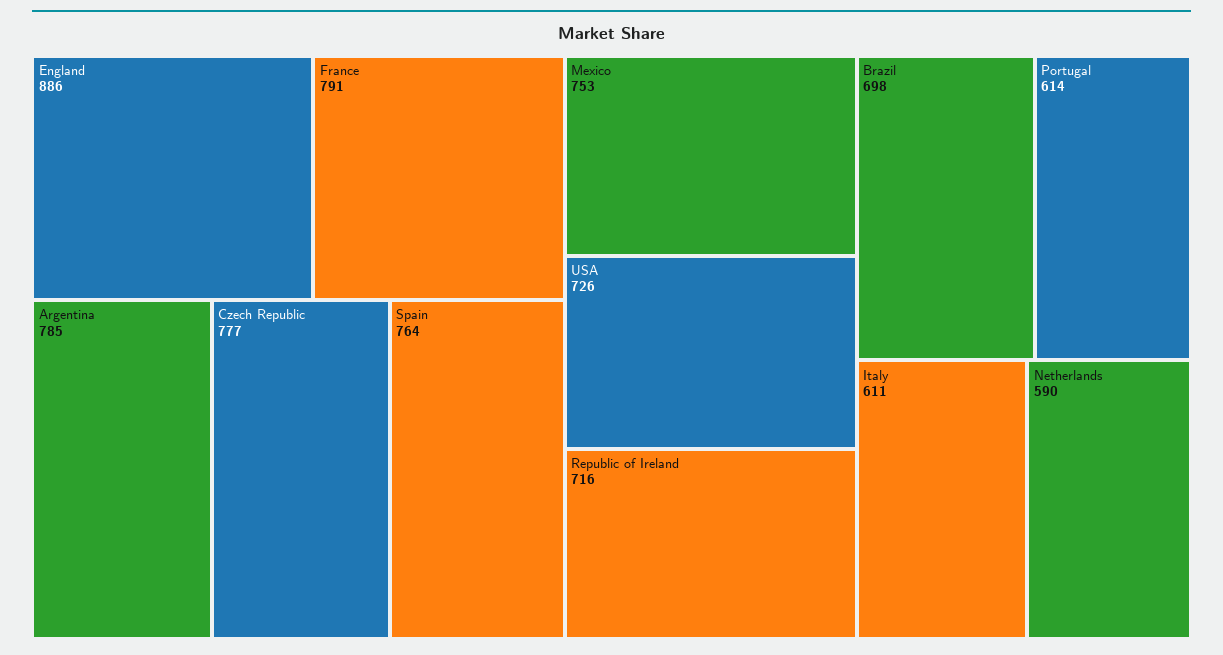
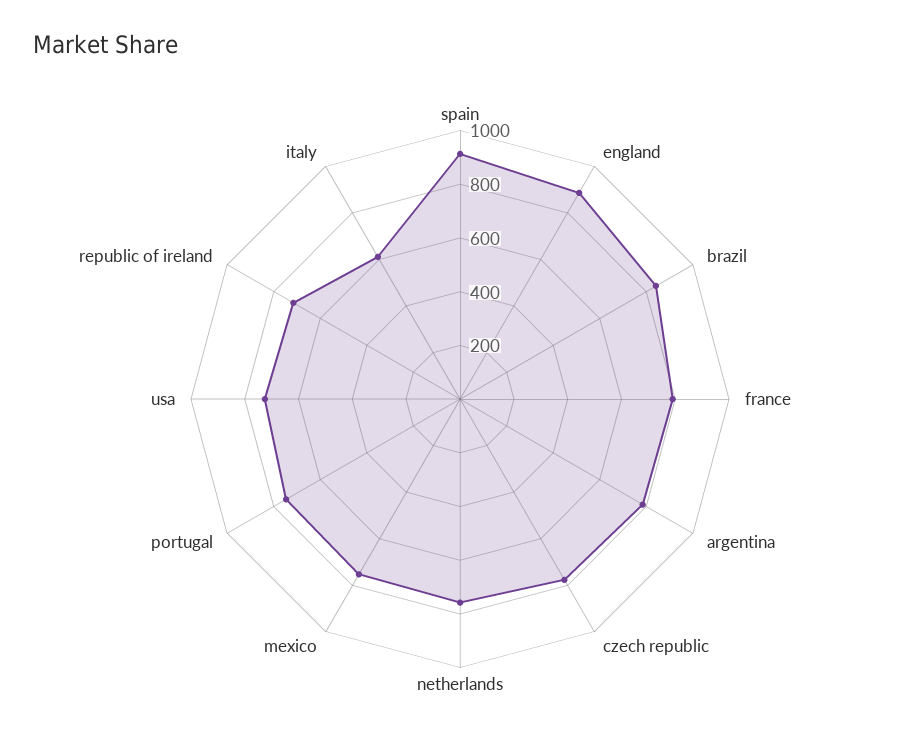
  {
    "England": 886,
    "France": 791,
    "Argentina": 785,
    "Czech Republic": 777,
-   "Spain": 764,
+   "Spain": 900,
    "Mexico": 753,
    "USA": 726,
    "Republic of Ireland": 716,
-   "Brazil": 698,
+   "Brazil": 850,
-   "Portugal": 614,
+   "Portugal": 750,
    "Italy": 611,
-   "Netherlands": 590
+   "Netherlands": 750
  }

